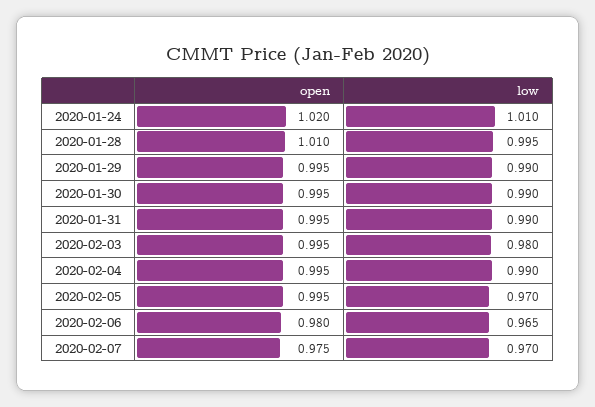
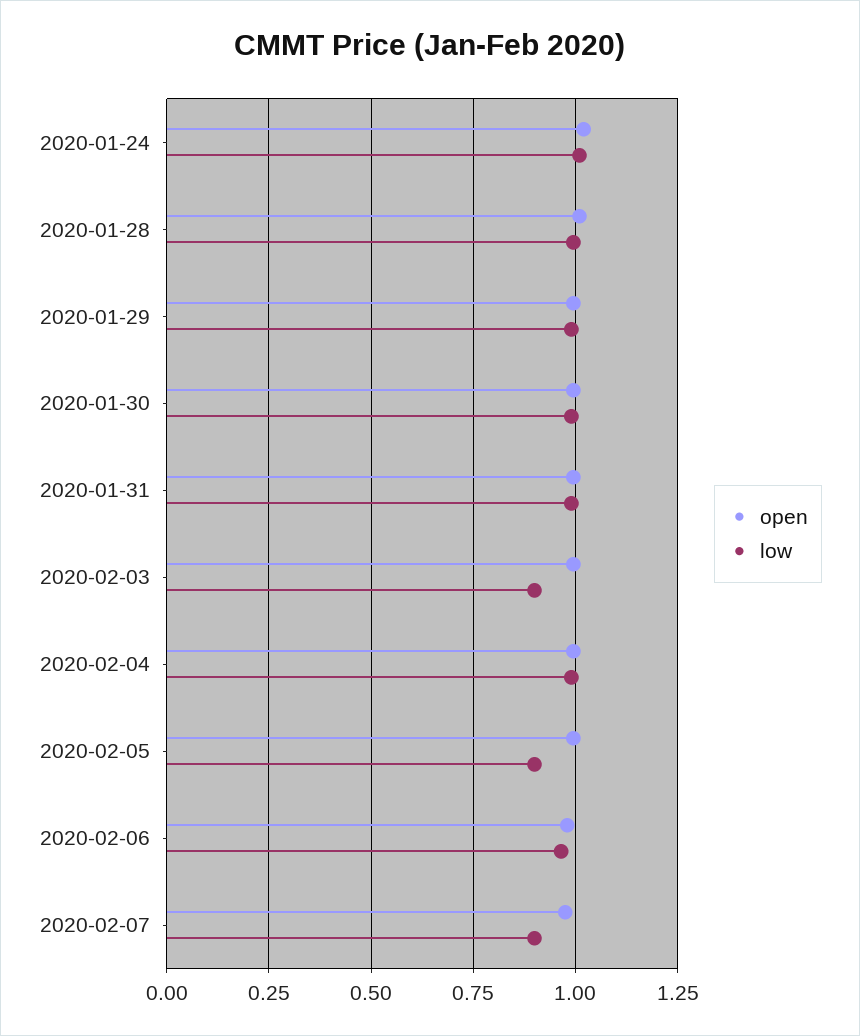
  {
    "open": {
      "2020-01-24": 1.02,
      "2020-01-28": 1.01,
      "2020-01-29": 0.995,
      "2020-01-30": 0.995,
      "2020-01-31": 0.995,
      "2020-02-03": 0.995,
      "2020-02-04": 0.995,
      "2020-02-05": 0.995,
      "2020-02-06": 0.98,
      "2020-02-07": 0.975
    },
    "low": {
      "2020-01-24": 1.01,
      "2020-01-28": 0.995,
      "2020-01-29": 0.99,
      "2020-01-30": 0.99,
      "2020-01-31": 0.99,
-     "2020-02-03": 0.98,
+     "2020-02-03": 0.9,
      "2020-02-04": 0.99,
-     "2020-02-05": 0.97,
+     "2020-02-05": 0.9,
      "2020-02-06": 0.965,
-     "2020-02-07": 0.97
+     "2020-02-07": 0.9
    }
  }

